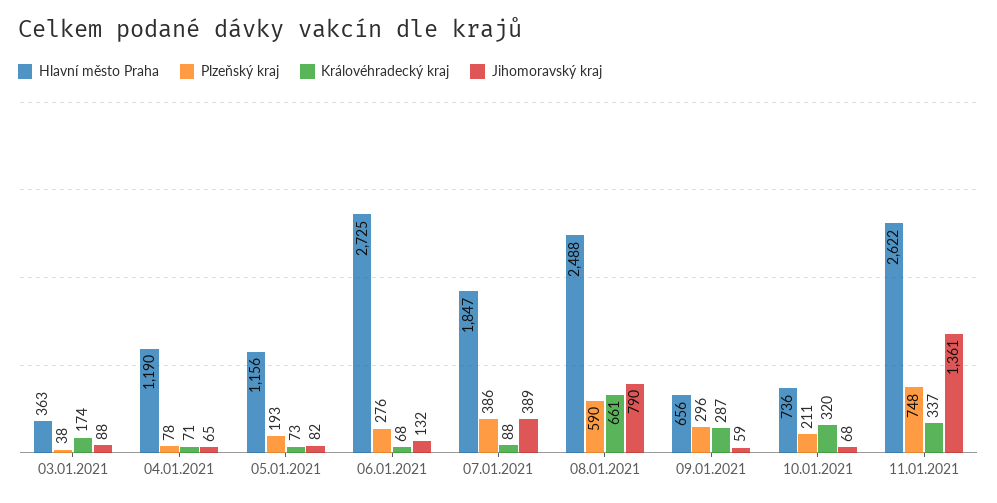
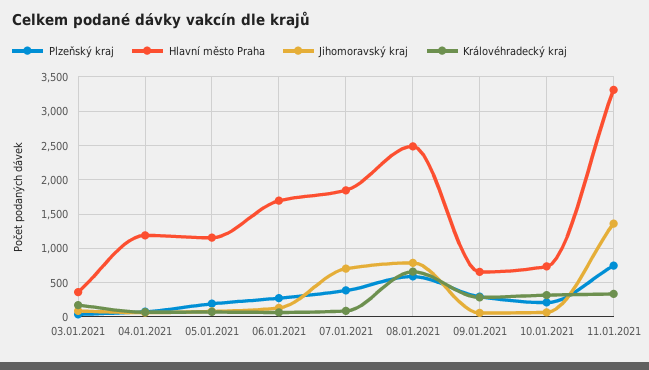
  {
    "Hlavní město Praha": {
      "03.01.2021": 363,
      "04.01.2021": 1190,
      "05.01.2021": 1156,
-     "06.01.2021": 2725,
+     "06.01.2021": 1700,
      "07.01.2021": 1847,
      "08.01.2021": 2488,
      "09.01.2021": 656,
      "10.01.2021": 736,
-     "11.01.2021": 2622
+     "11.01.2021": 3300
    },
    "Plzeňský kraj": {
      "03.01.2021": 38,
      "04.01.2021": 78,
      "05.01.2021": 193,
      "06.01.2021": 276,
      "07.01.2021": 386,
      "08.01.2021": 590,
      "09.01.2021": 296,
      "10.01.2021": 211,
      "11.01.2021": 748
    },
    "Královéhradecký kraj": {
      "03.01.2021": 174,
      "04.01.2021": 71,
      "05.01.2021": 73,
      "06.01.2021": 68,
      "07.01.2021": 88,
      "08.01.2021": 661,
      "09.01.2021": 287,
      "10.01.2021": 320,
      "11.01.2021": 337
    },
    "Jihomoravský kraj": {
      "03.01.2021": 88,
      "04.01.2021": 65,
      "05.01.2021": 82,
      "06.01.2021": 132,
-     "07.01.2021": 389,
+     "07.01.2021": 700,
      "08.01.2021": 790,
      "09.01.2021": 59,
      "10.01.2021": 68,
      "11.01.2021": 1361
    }
  }

